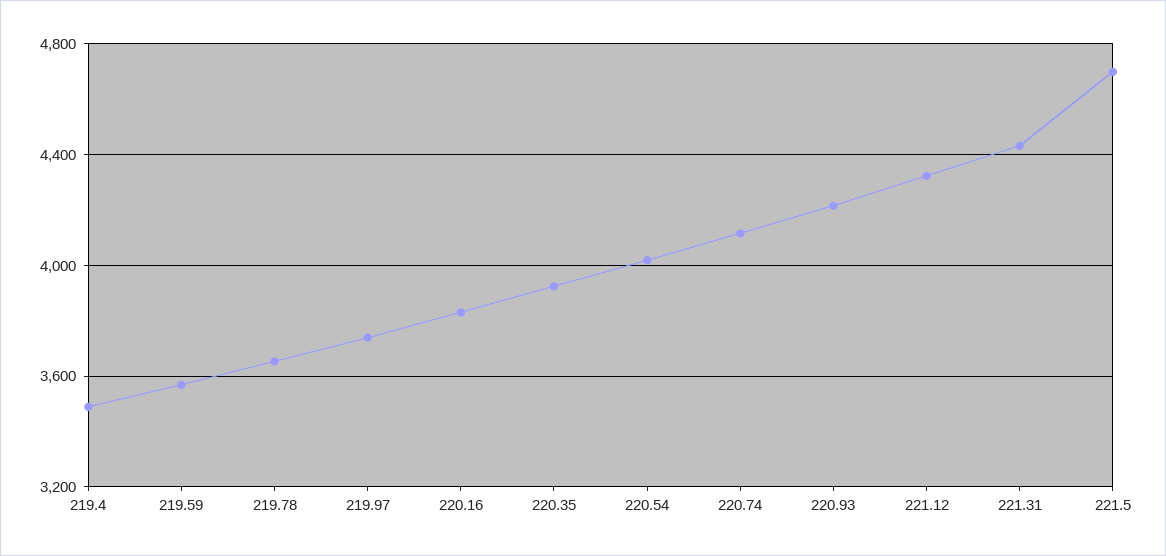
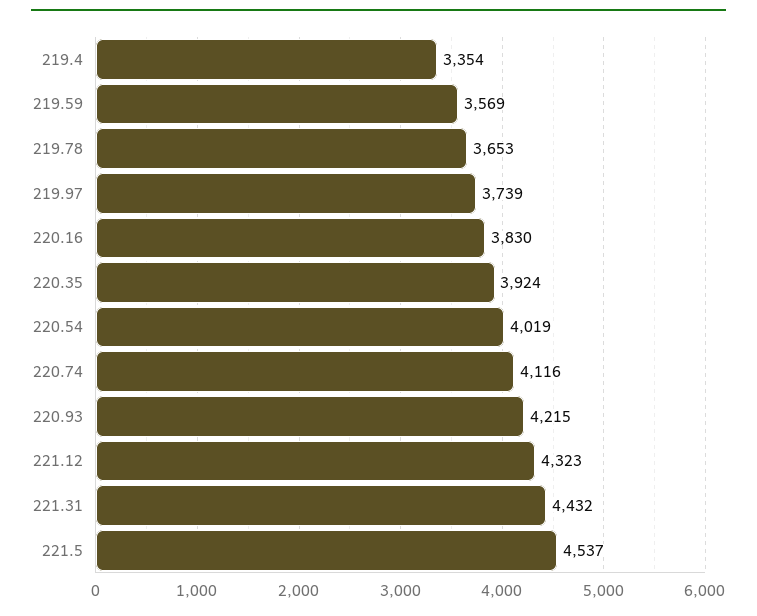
  {
-   "219.4": 3500,
+   "219.4": 3354,
    "219.59": 3569,
    "219.78": 3653,
    "219.97": 3739,
    "220.16": 3830,
    "220.35": 3924,
    "220.54": 4019,
    "220.74": 4116,
    "220.93": 4215,
    "221.12": 4323,
    "221.31": 4432,
-   "221.5": 4700
+   "221.5": 4537
  }

